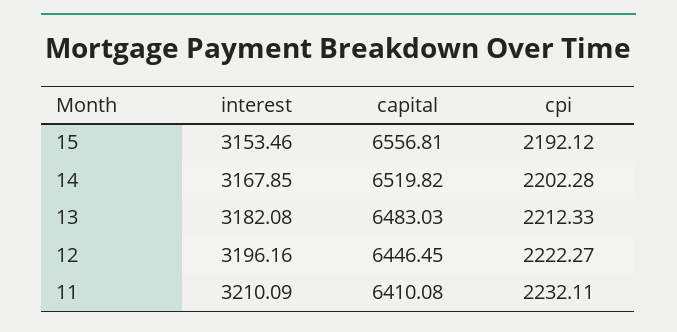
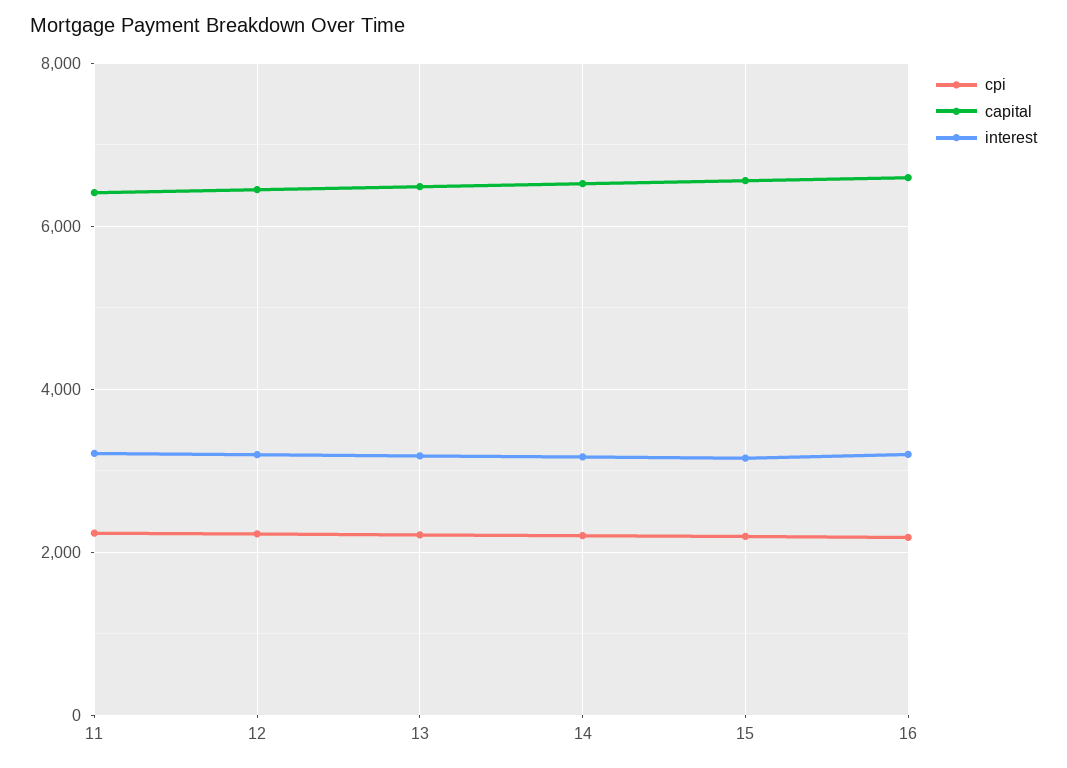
  {
    "interest": {
      "15": 3153.46,
      "14": 3167.85,
      "13": 3182.08,
      "12": 3196.16,
-     "11": 3210.09
+     "11": 3210.09,
+     "16": 3200
    },
    "capital": {
      "15": 6556.81,
      "14": 6519.82,
      "13": 6483.03,
      "12": 6446.45,
-     "11": 6410.08
+     "11": 6410.08,
+     "16": 6600
    },
    "cpi": {
      "15": 2192.12,
      "14": 2202.28,
      "13": 2212.33,
      "12": 2222.27,
-     "11": 2232.11
+     "11": 2232.11,
+     "16": 2200
    }
  }

